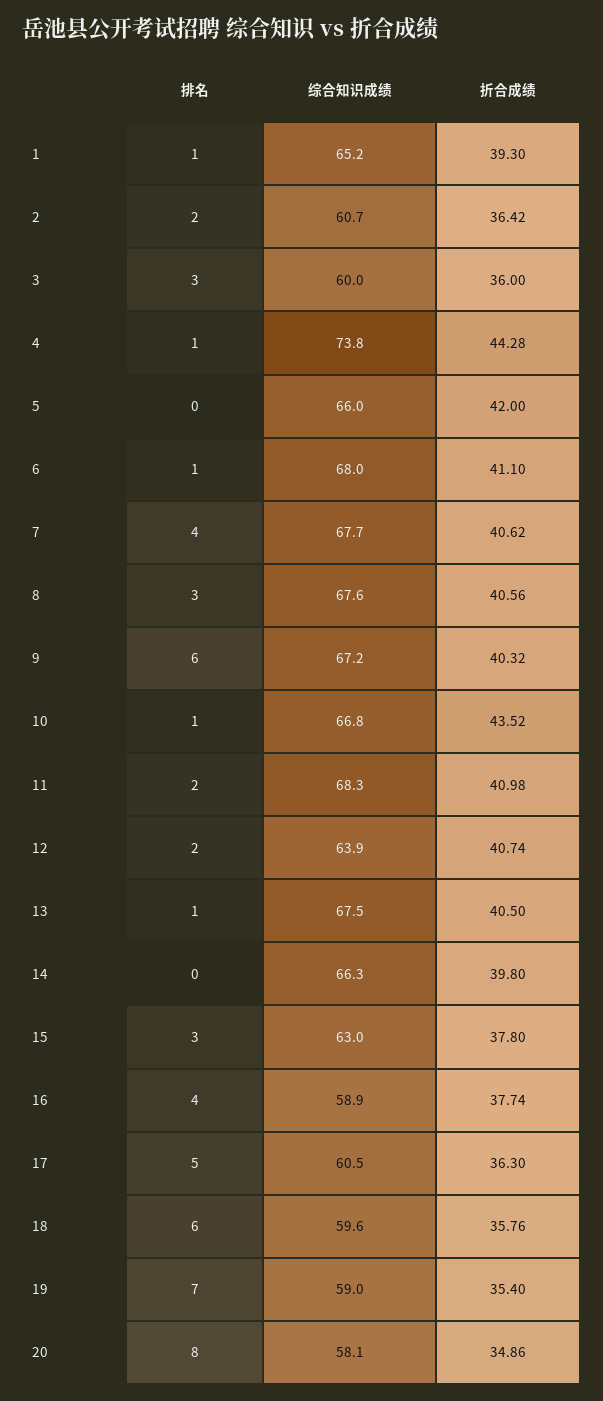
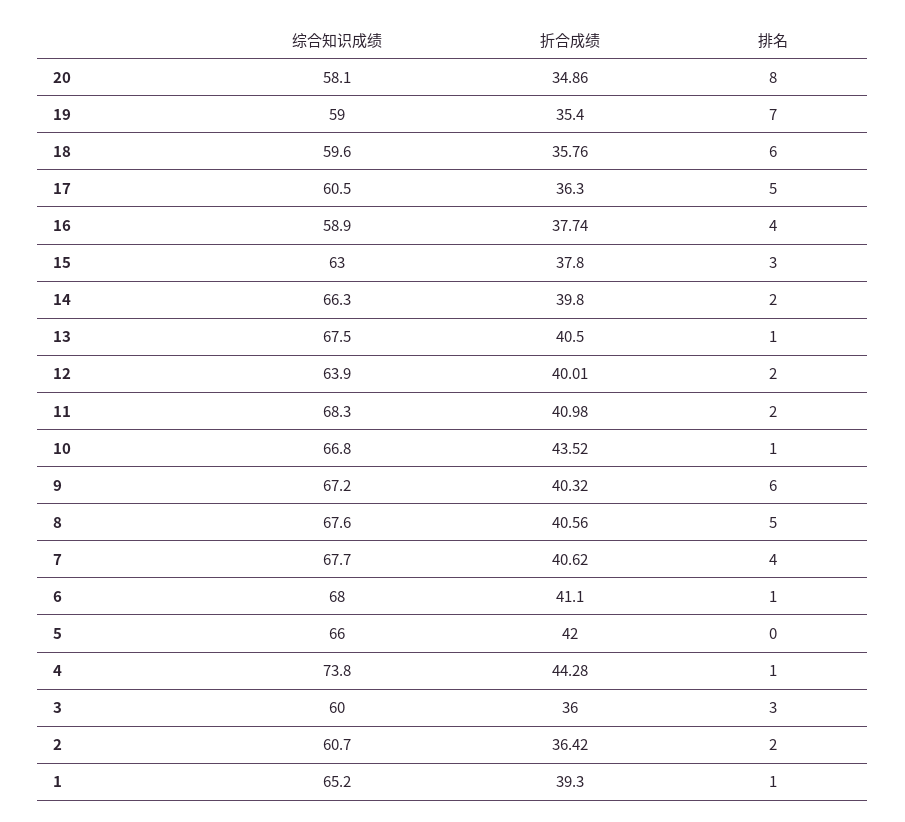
  {
    "排名": {
      "1": 1,
      "2": 2,
      "3": 3,
      "4": 1,
      "5": 0,
      "6": 1,
      "7": 4,
-     "8": 3,
+     "8": 5,
      "9": 6,
      "10": 1,
      "11": 2,
      "12": 2,
      "13": 1,
-     "14": 0,
+     "14": 2,
      "15": 3,
      "16": 4,
      "17": 5,
      "18": 6,
      "19": 7,
      "20": 8
    },
    "综合知识成绩": {
      "1": 65.2,
      "2": 60.7,
      "3": 60,
      "4": 73.8,
      "5": 66,
      "6": 68,
      "7": 67.7,
      "8": 67.6,
      "9": 67.2,
      "10": 66.8,
      "11": 68.3,
      "12": 63.9,
      "13": 67.5,
      "14": 66.3,
      "15": 63,
      "16": 58.9,
      "17": 60.5,
      "18": 59.6,
      "19": 59,
      "20": 58.1
    },
    "折合成绩": {
      "1": 39.3,
      "2": 36.42,
      "3": 36,
      "4": 44.28,
      "5": 42,
      "6": 41.1,
      "7": 40.62,
      "8": 40.56,
      "9": 40.32,
      "10": 43.52,
      "11": 40.98,
-     "12": 40.74,
+     "12": 40.01,
      "13": 40.5,
      "14": 39.8,
      "15": 37.8,
      "16": 37.74,
      "17": 36.3,
      "18": 35.76,
      "19": 35.4,
      "20": 34.86
    }
  }

